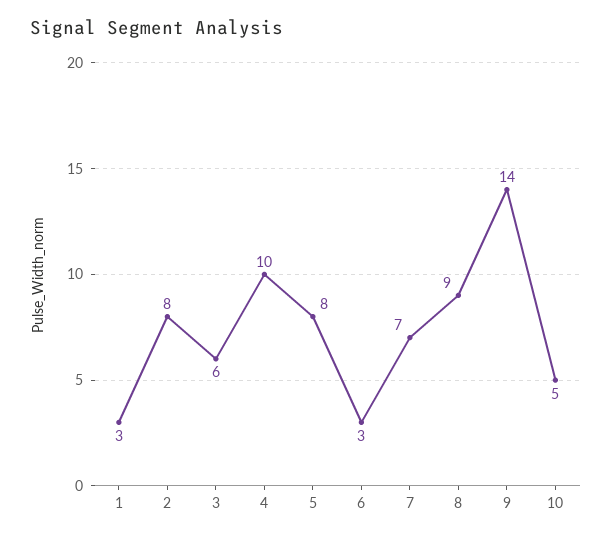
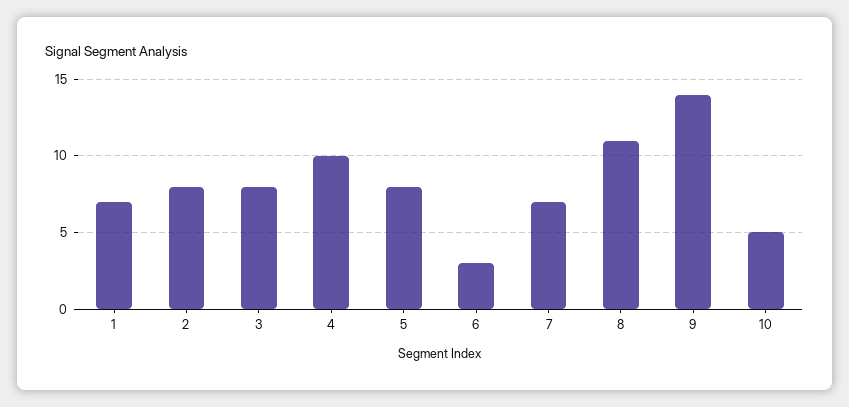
  {
-   "1": 3,
+   "1": 7,
    "2": 8,
-   "3": 6,
+   "3": 8,
    "4": 10,
    "5": 8,
    "6": 3,
    "7": 7,
-   "8": 9,
+   "8": 11,
    "9": 14,
    "10": 5
  }

